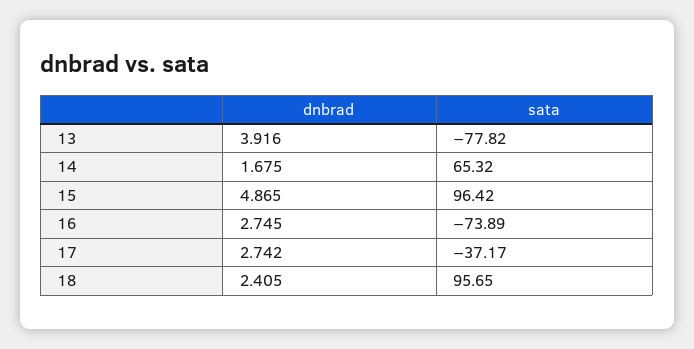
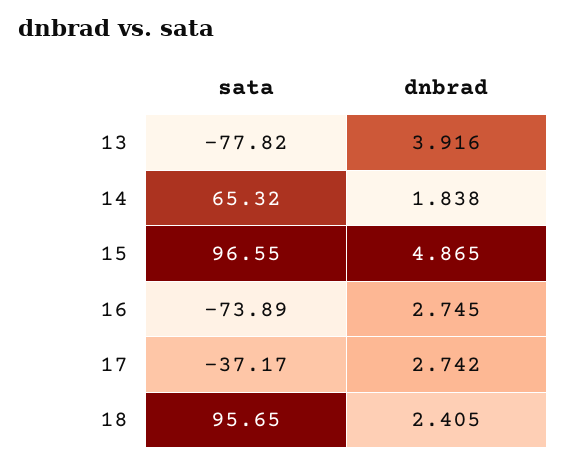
  {
    "dnbrad": {
      "13": 3.916,
-     "14": 1.675,
+     "14": 1.838,
      "15": 4.865,
      "16": 2.745,
      "17": 2.742,
      "18": 2.405
    },
    "sata": {
      "13": -77.82,
      "14": 65.32,
-     "15": 96.42,
+     "15": 96.55,
      "16": -73.89,
      "17": -37.17,
      "18": 95.65
    }
  }

